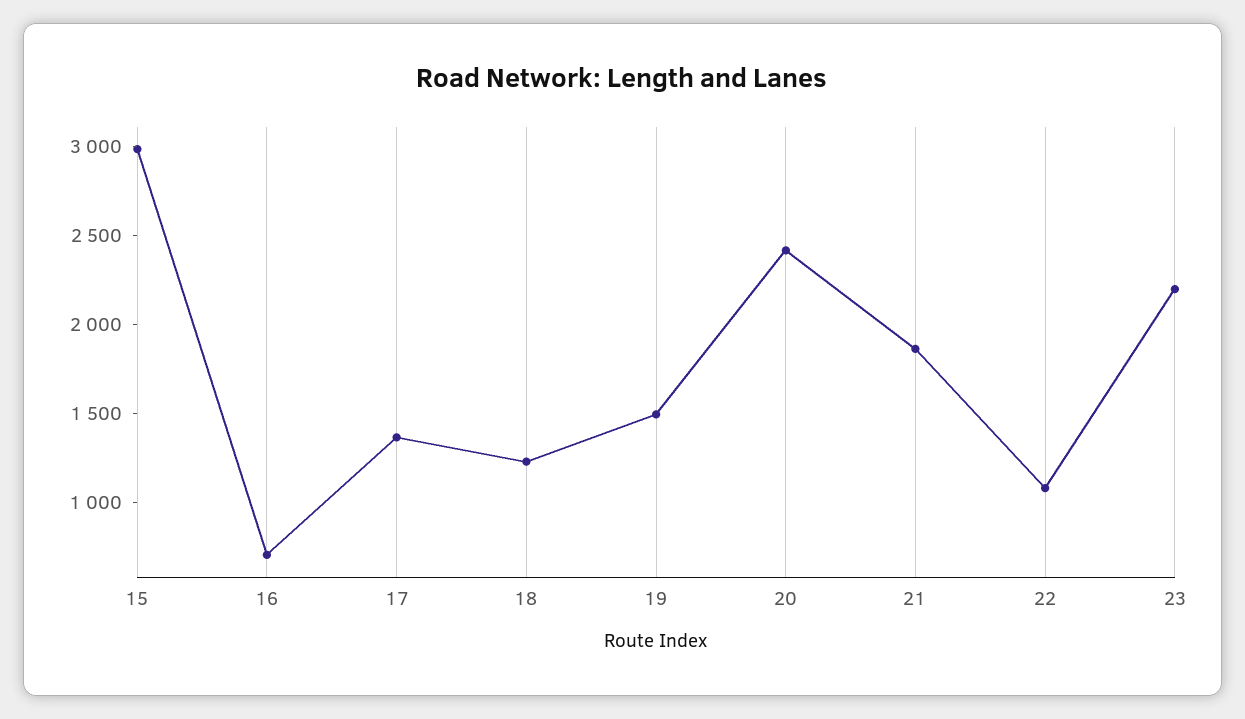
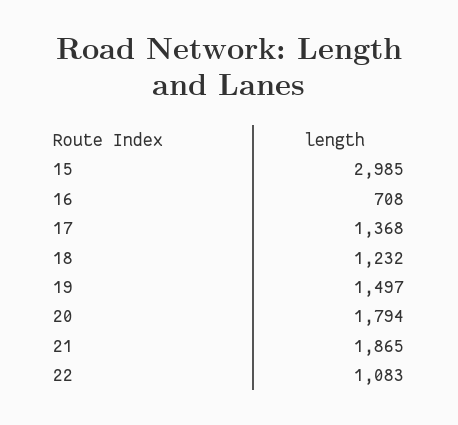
  {
    "15": 2985,
    "16": 708,
    "17": 1368,
    "18": 1232,
    "19": 1497,
-   "20": 2400,
+   "20": 1794,
    "21": 1865,
-   "22": 1083,
+   "22": 1083
-   "23": 2200
  }

